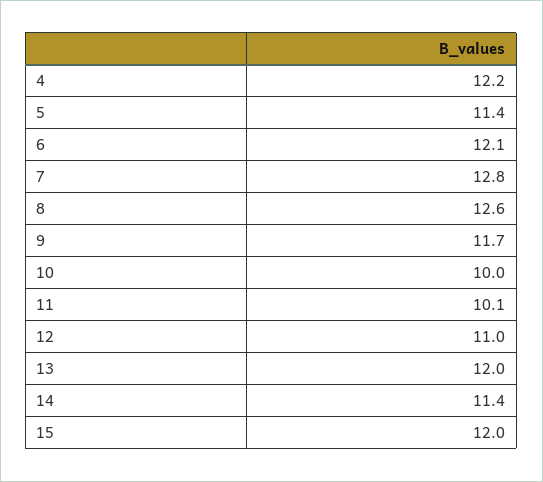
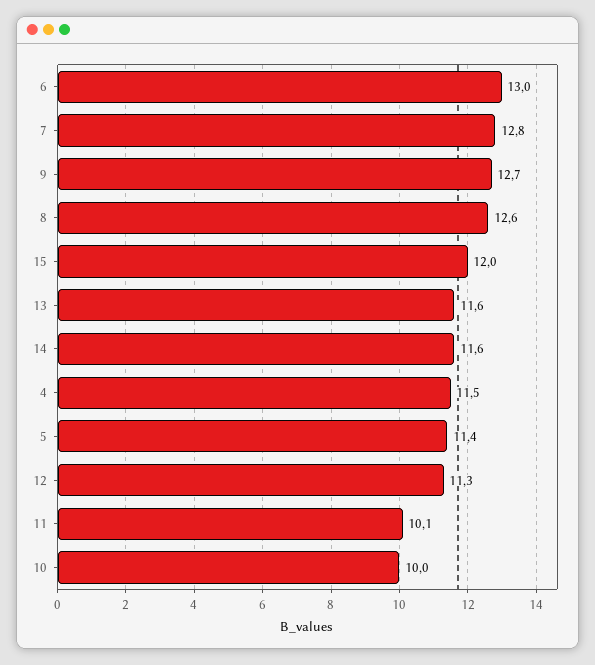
  {
-   "4": 12.2,
+   "4": 11.5,
    "5": 11.4,
-   "6": 12.1,
+   "6": 13,
    "7": 12.8,
    "8": 12.6,
-   "9": 11.7,
+   "9": 12.7,
    "10": 10,
    "11": 10.1,
-   "12": 11,
+   "12": 11.3,
-   "13": 12,
+   "13": 11.6,
-   "14": 11.4,
+   "14": 11.6,
    "15": 12
  }

